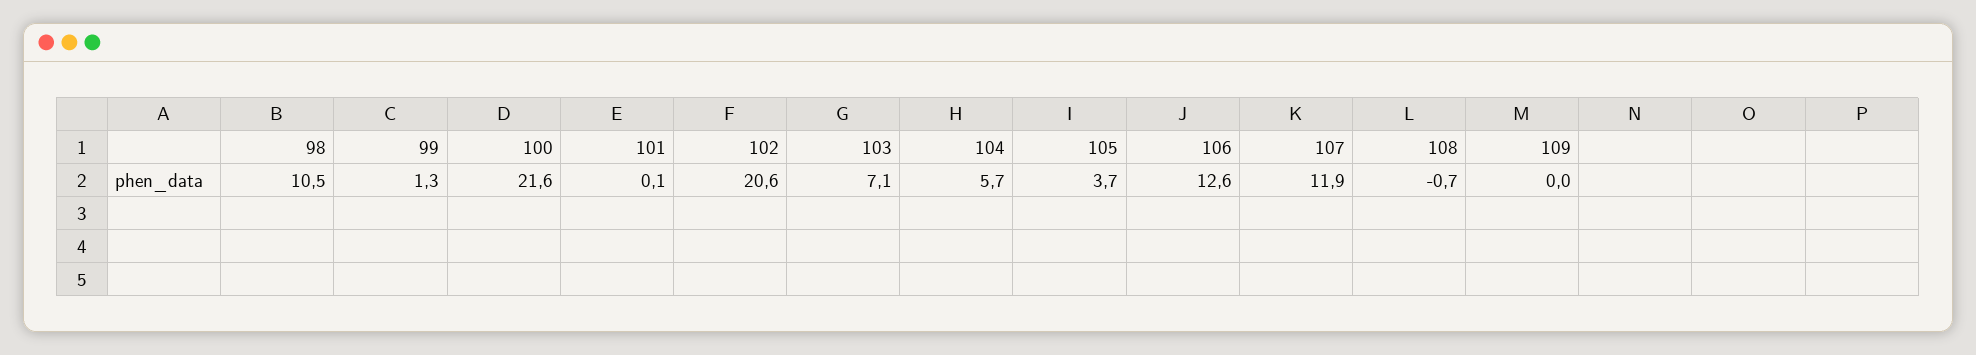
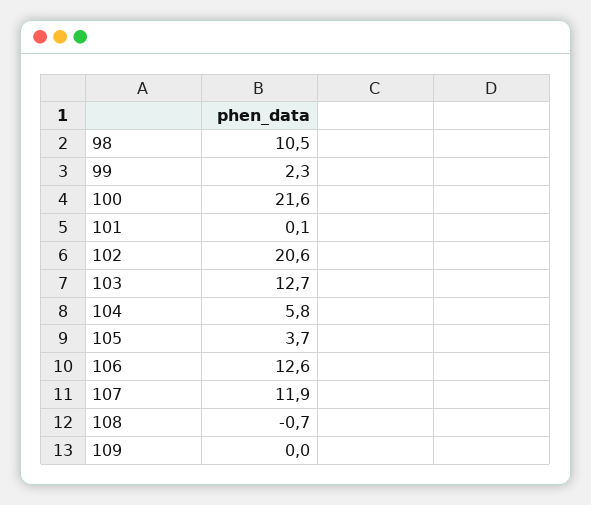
  {
    "98": 10.5,
-   "99": 1.3,
+   "99": 2.3,
    "100": 21.6,
    "101": 0.1,
    "102": 20.6,
-   "103": 7.1,
+   "103": 12.7,
-   "104": 5.7,
+   "104": 5.8,
    "105": 3.7,
    "106": 12.6,
    "107": 11.9,
    "108": -0.7,
    "109": 0
  }

